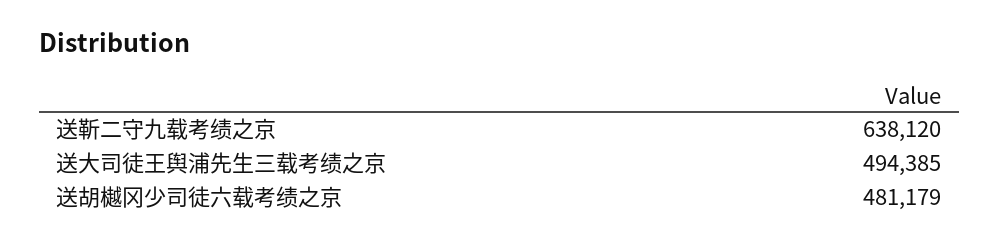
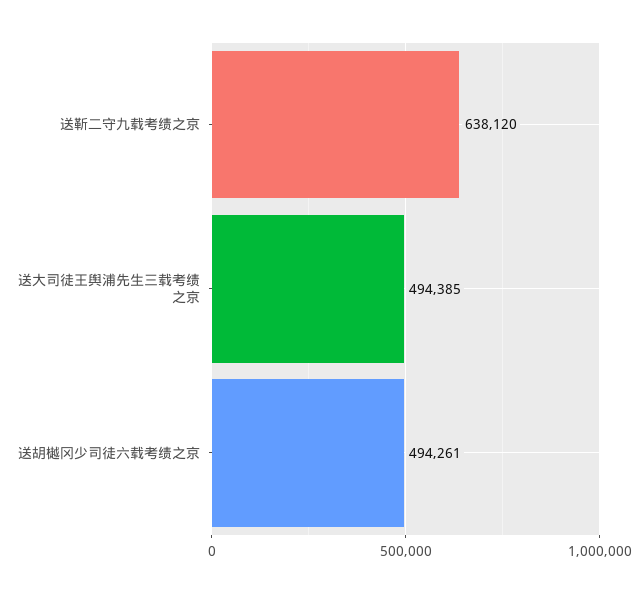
  {
    "送靳二守九载考绩之京": 638120,
    "送大司徒王舆浦先生三载考绩之京": 494385,
-   "送胡樾冈少司徒六载考绩之京": 481179
+   "送胡樾冈少司徒六载考绩之京": 494261
  }

